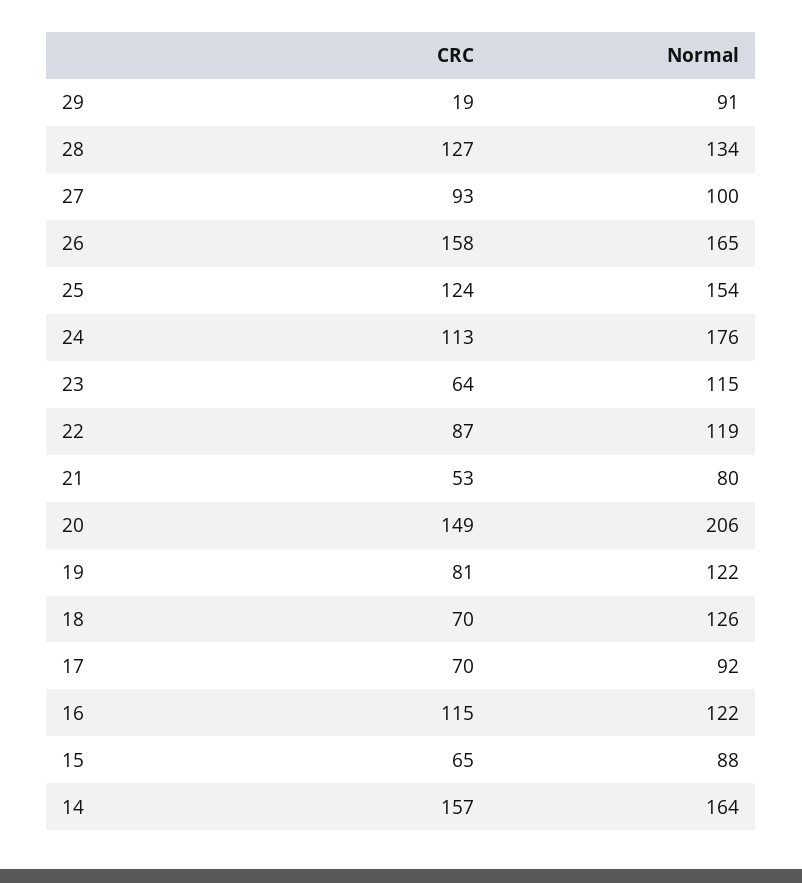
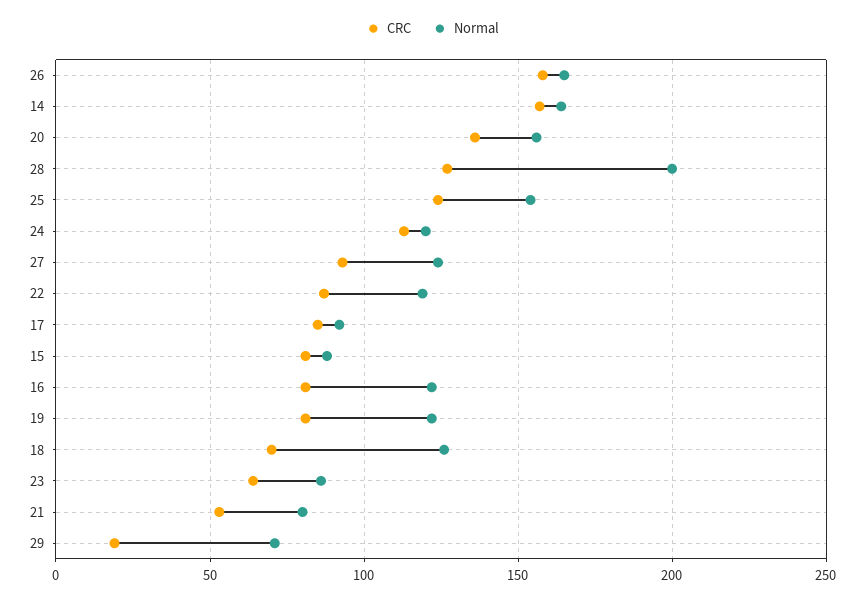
  {
    "CRC": {
      "29": 19,
      "28": 127,
      "27": 93,
      "26": 158,
      "25": 124,
      "24": 113,
      "23": 64,
      "22": 87,
      "21": 53,
-     "20": 149,
+     "20": 135,
      "19": 81,
      "18": 70,
-     "17": 70,
+     "17": 85,
-     "16": 115,
+     "16": 80,
-     "15": 65,
+     "15": 80,
      "14": 157
    },
    "Normal": {
-     "29": 91,
+     "29": 70,
-     "28": 134,
+     "28": 200,
-     "27": 100,
+     "27": 125,
      "26": 165,
      "25": 154,
-     "24": 176,
+     "24": 120,
-     "23": 115,
+     "23": 85,
      "22": 119,
      "21": 80,
-     "20": 206,
+     "20": 155,
      "19": 122,
      "18": 126,
      "17": 92,
      "16": 122,
      "15": 88,
      "14": 164
    }
  }

